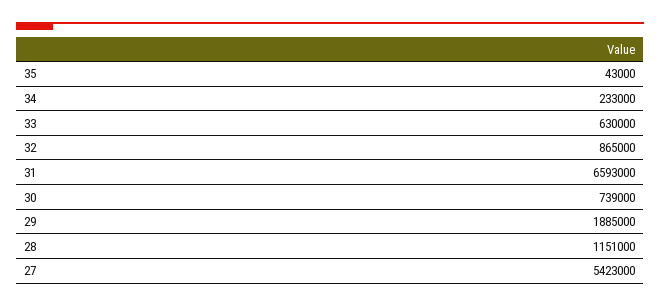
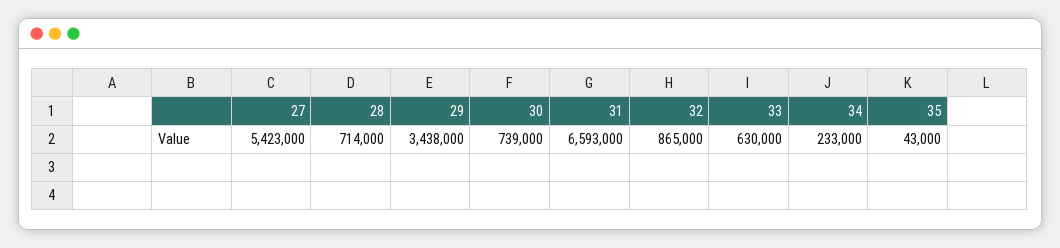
  {
    "35": 43000,
    "34": 233000,
    "33": 630000,
    "32": 865000,
    "31": 6593000,
    "30": 739000,
-   "29": 1885000,
+   "29": 3438000,
-   "28": 1151000,
+   "28": 714000,
    "27": 5423000
  }

